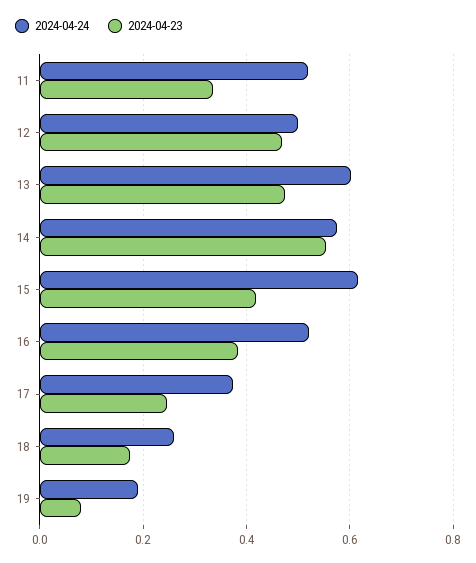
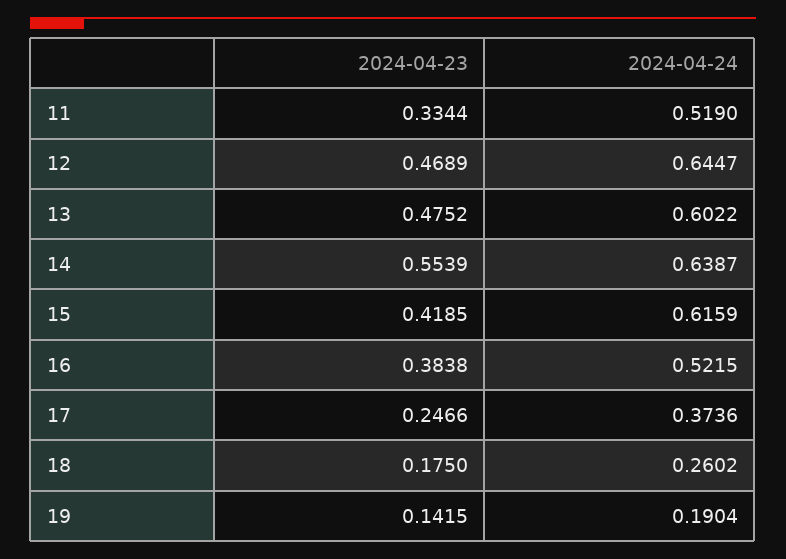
  {
    "2024-04-24": {
      "11": 0.519,
-     "12": 0.5,
+     "12": 0.6447,
      "13": 0.6022,
-     "14": 0.58,
+     "14": 0.6387,
      "15": 0.6159,
      "16": 0.5215,
      "17": 0.3736,
      "18": 0.2602,
      "19": 0.1904
    },
    "2024-04-23": {
      "11": 0.3344,
      "12": 0.4689,
      "13": 0.4752,
      "14": 0.5539,
      "15": 0.4185,
      "16": 0.3838,
      "17": 0.2466,
      "18": 0.175,
-     "19": 0.08
+     "19": 0.1415
    }
  }

